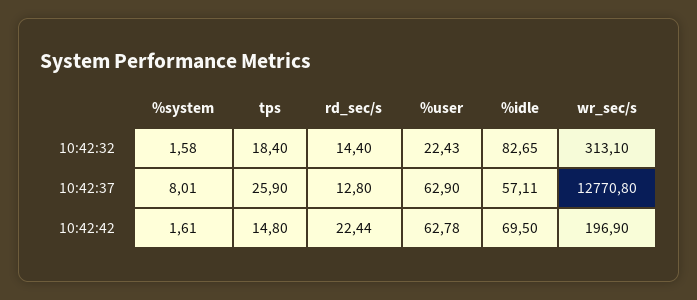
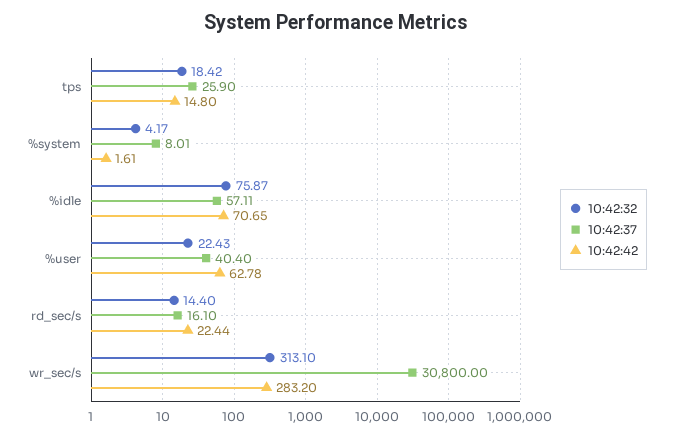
  {
    "10:42:32": {
-     "%system": 1.58,
+     "%system": 4.17,
-     "tps": 18.4,
+     "tps": 18.42,
      "rd_sec/s": 14.4,
      "%user": 22.43,
-     "%idle": 82.65,
+     "%idle": 75.87,
      "wr_sec/s": 313.1
    },
    "10:42:37": {
      "%system": 8.01,
      "tps": 25.9,
-     "rd_sec/s": 12.8,
+     "rd_sec/s": 16.1,
-     "%user": 62.9,
+     "%user": 40.4,
      "%idle": 57.11,
-     "wr_sec/s": 12770.8
+     "wr_sec/s": 30800
    },
    "10:42:42": {
      "%system": 1.61,
      "tps": 14.8,
      "rd_sec/s": 22.44,
      "%user": 62.78,
-     "%idle": 69.5,
+     "%idle": 70.65,
-     "wr_sec/s": 196.9
+     "wr_sec/s": 283.2
    }
  }

